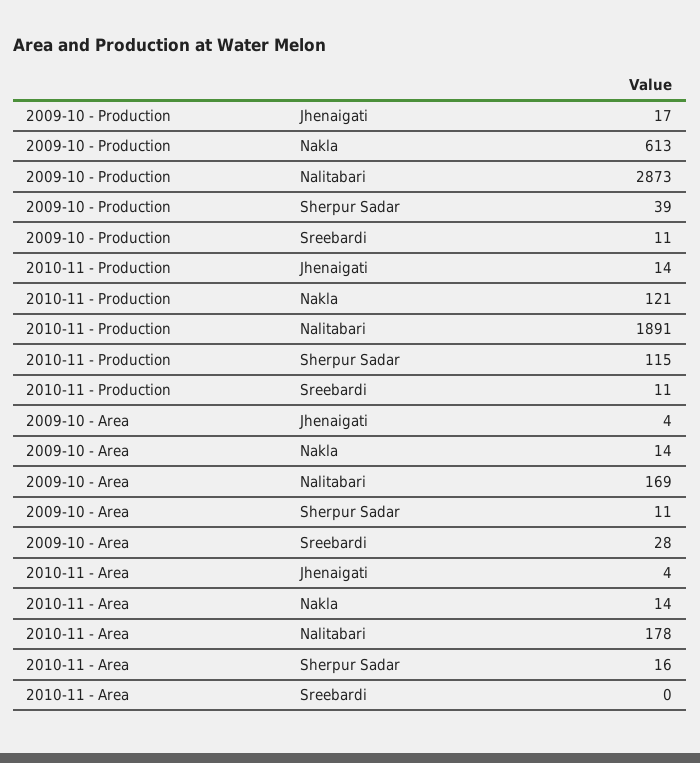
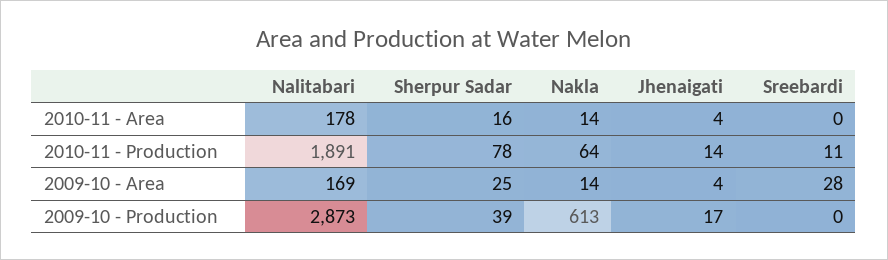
  {
    "2009-10 - Production": {
      "Jhenaigati": 17,
      "Nakla": 613,
      "Nalitabari": 2873,
      "Sherpur Sadar": 39,
-     "Sreebardi": 11
+     "Sreebardi": 0
    },
    "2010-11 - Production": {
      "Jhenaigati": 14,
-     "Nakla": 121,
+     "Nakla": 64,
      "Nalitabari": 1891,
-     "Sherpur Sadar": 115,
+     "Sherpur Sadar": 78,
      "Sreebardi": 11
    },
    "2009-10 - Area": {
      "Jhenaigati": 4,
      "Nakla": 14,
      "Nalitabari": 169,
-     "Sherpur Sadar": 11,
+     "Sherpur Sadar": 25,
      "Sreebardi": 28
    },
    "2010-11 - Area": {
      "Jhenaigati": 4,
      "Nakla": 14,
      "Nalitabari": 178,
      "Sherpur Sadar": 16,
      "Sreebardi": 0
    }
  }

